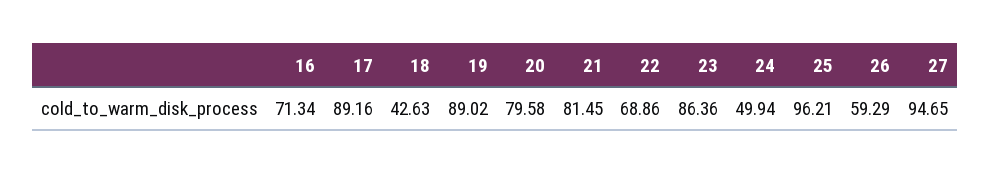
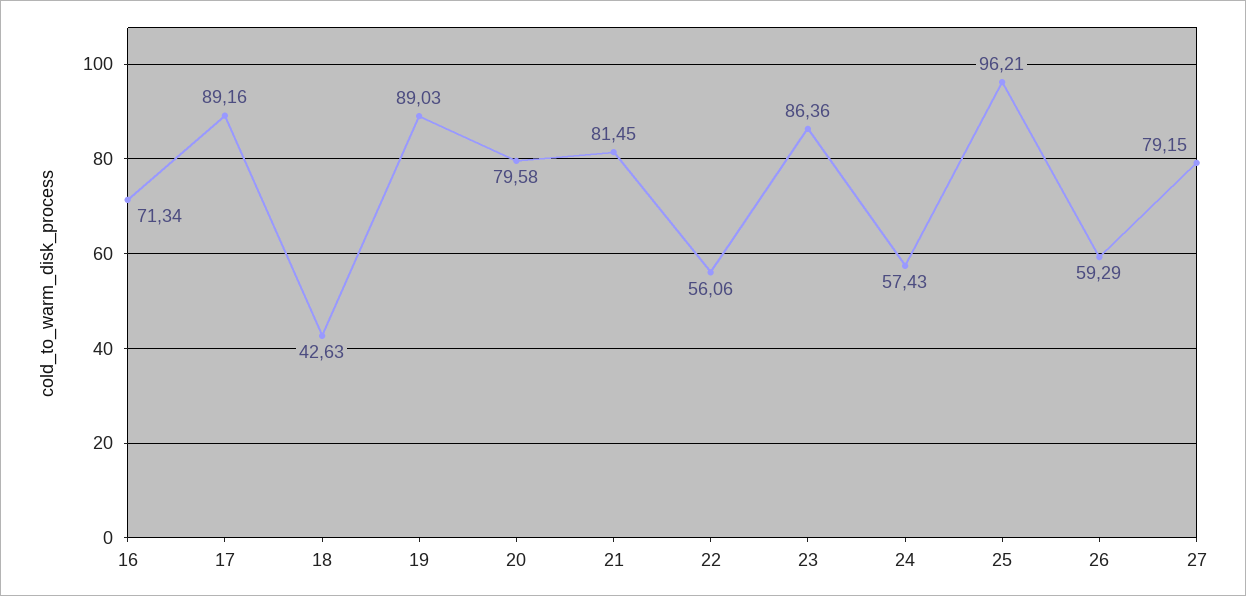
  {
    "16": 71.34,
    "17": 89.16,
    "18": 42.63,
-   "19": 89.02,
+   "19": 89.03,
    "20": 79.58,
    "21": 81.45,
-   "22": 68.86,
+   "22": 56.06,
    "23": 86.36,
-   "24": 49.94,
+   "24": 57.43,
    "25": 96.21,
    "26": 59.29,
-   "27": 94.65
+   "27": 79.15
  }

